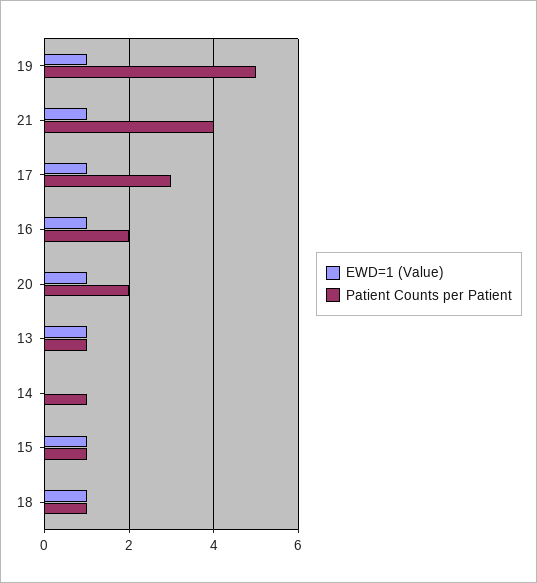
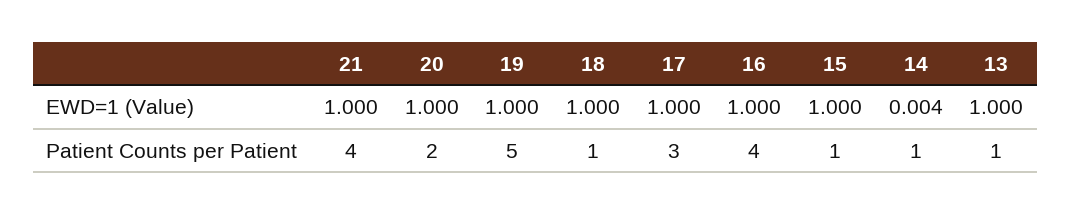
  {
    "EWD=1 (Value)": {
      "19": 1,
      "21": 1,
      "17": 1,
      "16": 1,
      "20": 1,
      "13": 1,
      "14": 0.004,
      "15": 1,
      "18": 1
    },
    "Patient Counts per Patient": {
      "19": 5,
      "21": 4,
      "17": 3,
-     "16": 2,
+     "16": 4,
      "20": 2,
      "13": 1,
      "14": 1,
      "15": 1,
      "18": 1
    }
  }

